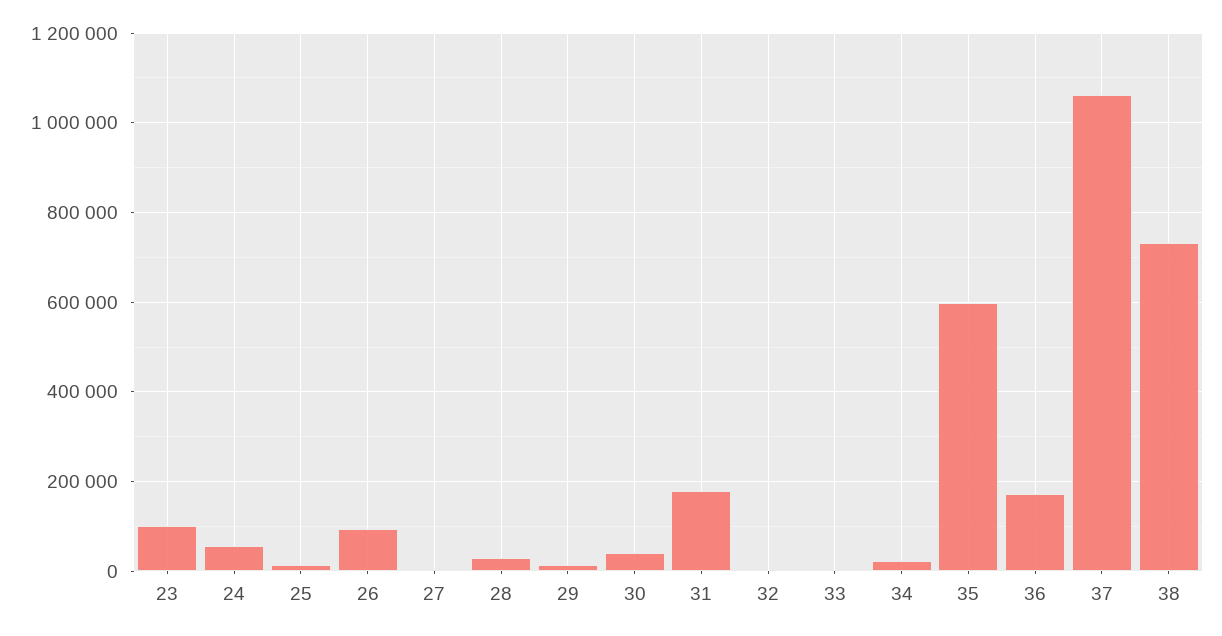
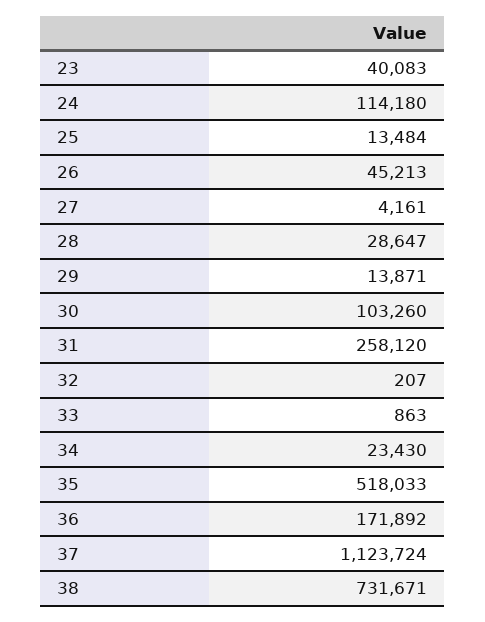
  {
-   "23": 100000,
+   "23": 40083,
-   "24": 60000,
+   "24": 114180,
    "25": 13484,
-   "26": 100000,
+   "26": 45213,
    "27": 4161,
    "28": 28647,
    "29": 13871,
-   "30": 40000,
+   "30": 103260,
-   "31": 180000,
+   "31": 258120,
    "32": 207,
    "33": 863,
    "34": 23430,
-   "35": 600000,
+   "35": 518033,
    "36": 171892,
-   "37": 1060000,
+   "37": 1123724,
    "38": 731671
  }

